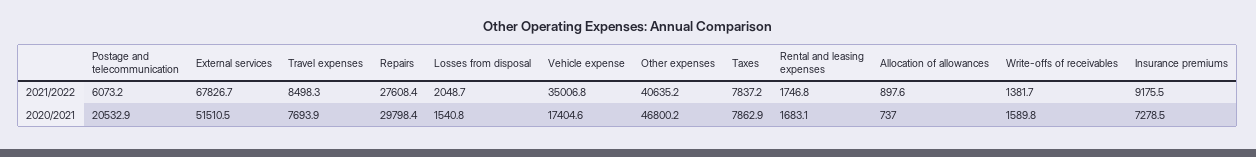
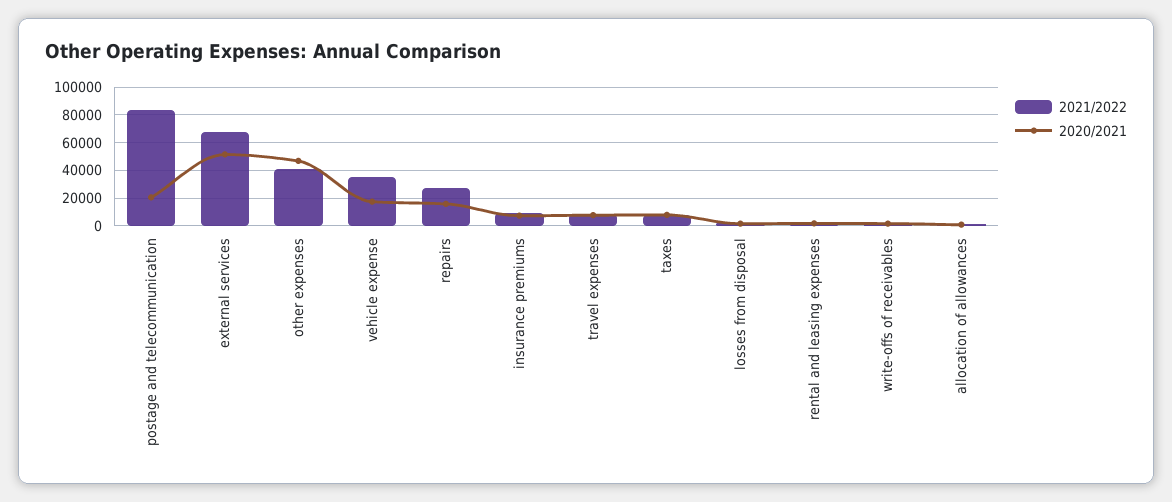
  {
    "2021/2022": {
-     "Postage and telecommunication": 6073.2,
+     "Postage and telecommunication": 85000,
      "External services": 67826.7,
      "Travel expenses": 8498.3,
      "Repairs": 27608.4,
      "Losses from disposal": 2048.7,
      "Vehicle expense": 35006.8,
      "Other expenses": 40635.2,
      "Taxes": 7837.2,
      "Rental and leasing expenses": 1746.8,
      "Allocation of allowances": 897.6,
      "Write-offs of receivables": 1381.7,
      "Insurance premiums": 9175.5
    },
    "2020/2021": {
      "Postage and telecommunication": 20532.9,
      "External services": 51510.5,
      "Travel expenses": 7693.9,
-     "Repairs": 29798.4,
+     "Repairs": 15000,
      "Losses from disposal": 1540.8,
      "Vehicle expense": 17404.6,
      "Other expenses": 46800.2,
      "Taxes": 7862.9,
      "Rental and leasing expenses": 1683.1,
      "Allocation of allowances": 737,
      "Write-offs of receivables": 1589.8,
      "Insurance premiums": 7278.5
    }
  }

